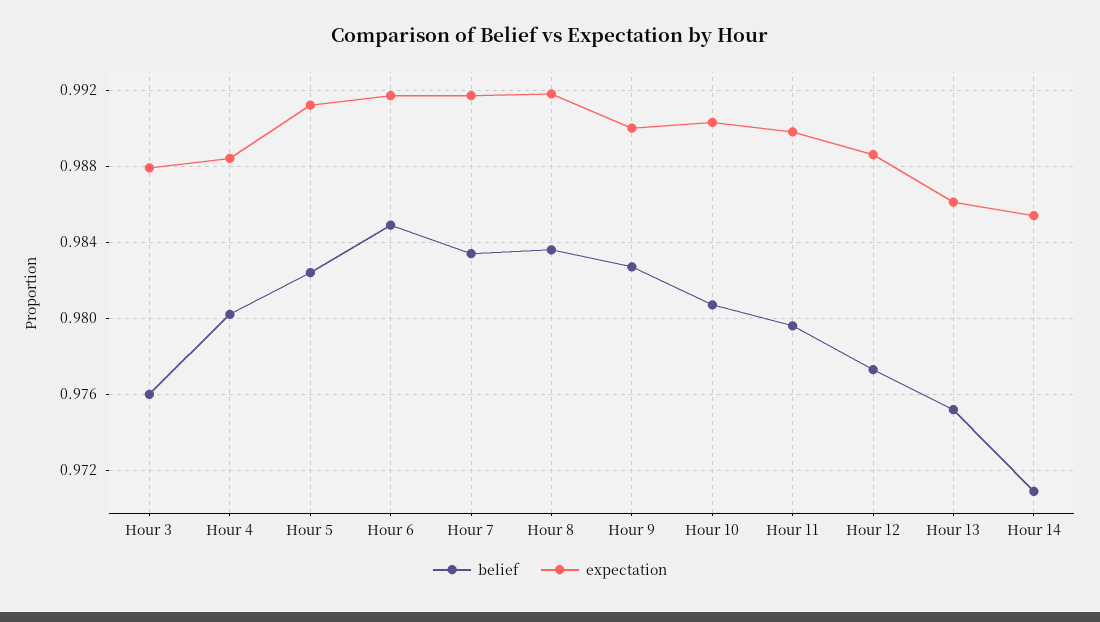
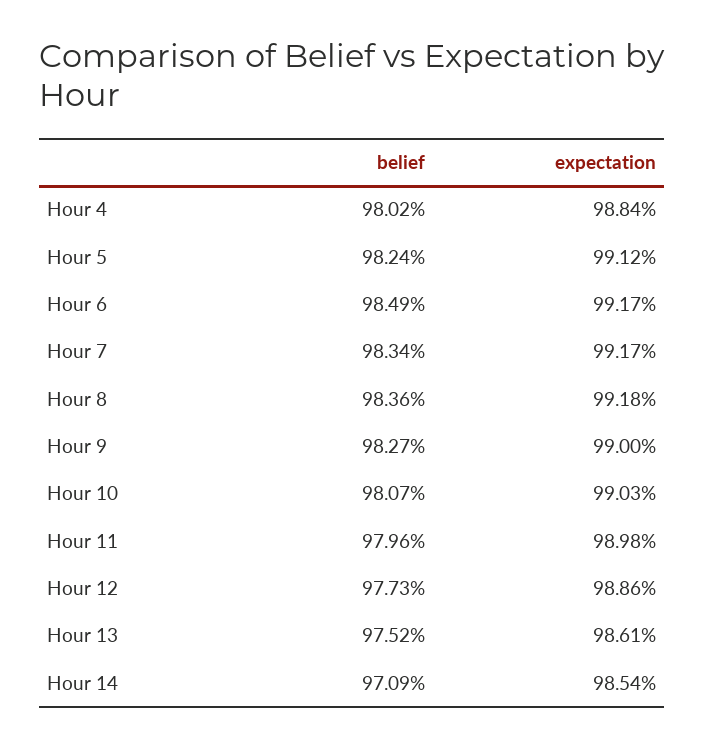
  {
    "belief": {
-     "Hour 3": 0.976,
      "Hour 4": 0.9802,
      "Hour 5": 0.9824,
      "Hour 6": 0.9849,
      "Hour 7": 0.9834,
      "Hour 8": 0.9836,
      "Hour 9": 0.9827,
      "Hour 10": 0.9807,
      "Hour 11": 0.9796,
      "Hour 12": 0.9773,
      "Hour 13": 0.9752,
      "Hour 14": 0.9709
    },
    "expectation": {
-     "Hour 3": 0.988,
      "Hour 4": 0.9884,
      "Hour 5": 0.9912,
      "Hour 6": 0.9917,
      "Hour 7": 0.9917,
      "Hour 8": 0.9918,
      "Hour 9": 0.99,
      "Hour 10": 0.9903,
      "Hour 11": 0.9898,
      "Hour 12": 0.9886,
      "Hour 13": 0.9861,
      "Hour 14": 0.9854
    }
  }

